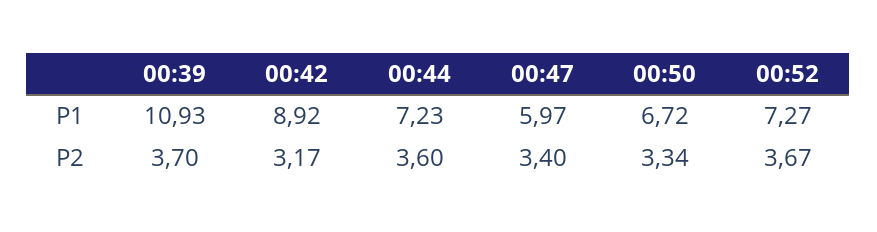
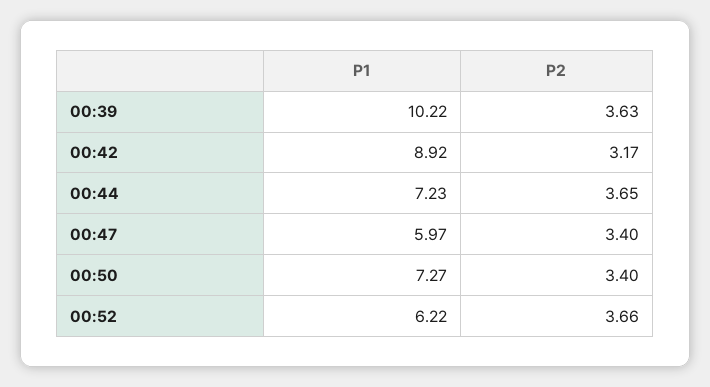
  {
    "00:39": {
-     "P1": 10.93,
+     "P1": 10.22,
-     "P2": 3.7
+     "P2": 3.63
    },
    "00:42": {
      "P1": 8.92,
      "P2": 3.17
    },
    "00:44": {
      "P1": 7.23,
-     "P2": 3.6
+     "P2": 3.65
    },
    "00:47": {
      "P1": 5.97,
      "P2": 3.4
    },
    "00:50": {
-     "P1": 6.72,
+     "P1": 7.27,
-     "P2": 3.34
+     "P2": 3.4
    },
    "00:52": {
-     "P1": 7.27,
+     "P1": 6.22,
-     "P2": 3.67
+     "P2": 3.66
    }
  }

